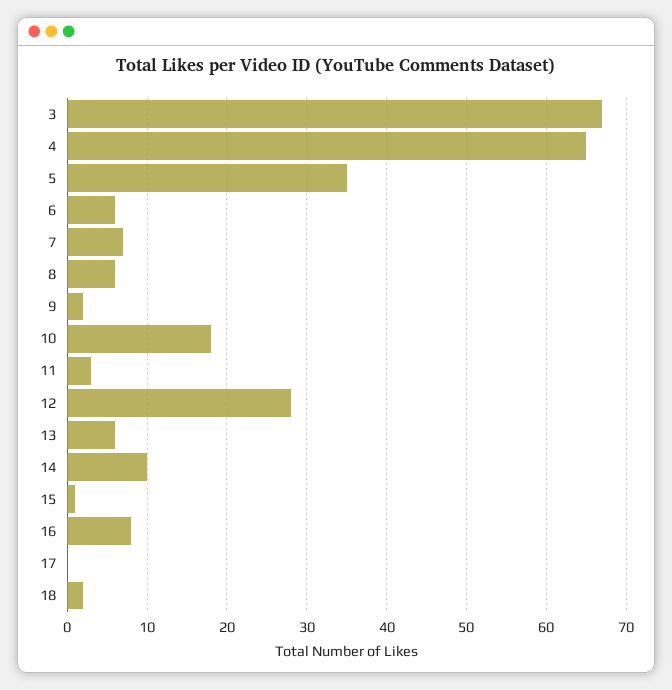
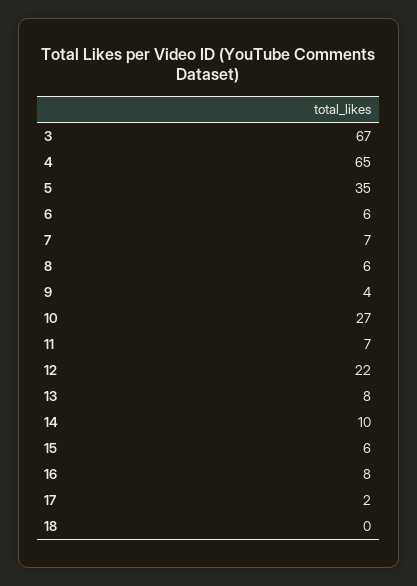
  {
    "3": 67,
    "4": 65,
    "5": 35,
    "6": 6,
    "7": 7,
    "8": 6,
-   "9": 2,
+   "9": 4,
-   "10": 18,
+   "10": 27,
-   "11": 3,
+   "11": 7,
-   "12": 28,
+   "12": 22,
-   "13": 6,
+   "13": 8,
    "14": 10,
-   "15": 1,
+   "15": 6,
    "16": 8,
-   "17": 0,
+   "17": 2,
-   "18": 2
+   "18": 0
  }

